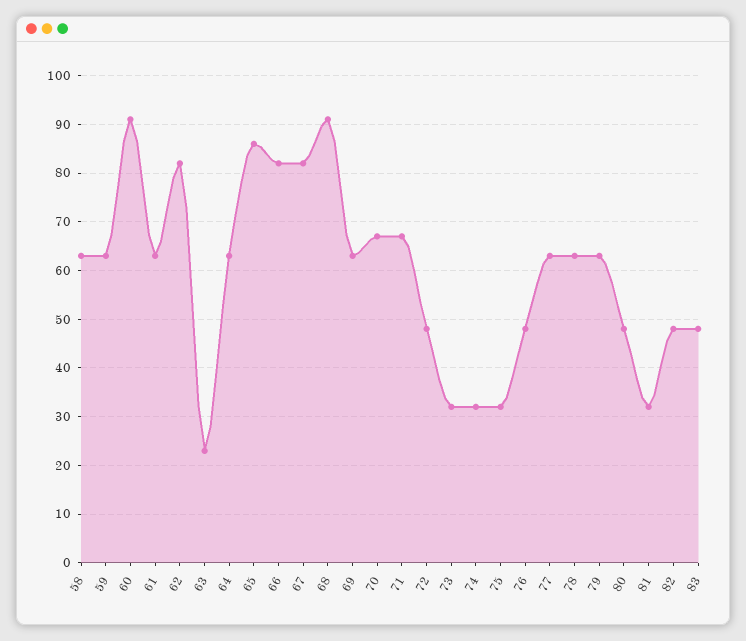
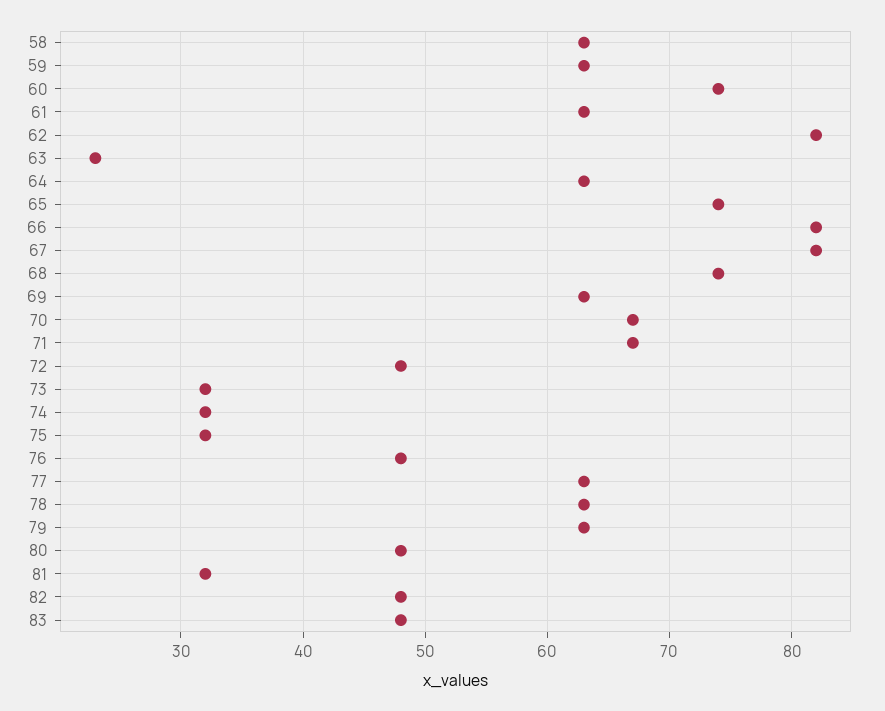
  {
    "58": 63,
    "59": 63,
-   "60": 90,
+   "60": 74,
    "61": 63,
    "62": 82,
    "63": 23,
    "64": 63,
-   "65": 85,
+   "65": 74,
    "66": 82,
    "67": 82,
-   "68": 90,
+   "68": 74,
    "69": 63,
    "70": 67,
    "71": 67,
    "72": 48,
    "73": 32,
    "74": 32,
    "75": 32,
    "76": 48,
    "77": 63,
    "78": 63,
    "79": 63,
    "80": 48,
    "81": 32,
    "82": 48,
    "83": 48
  }

